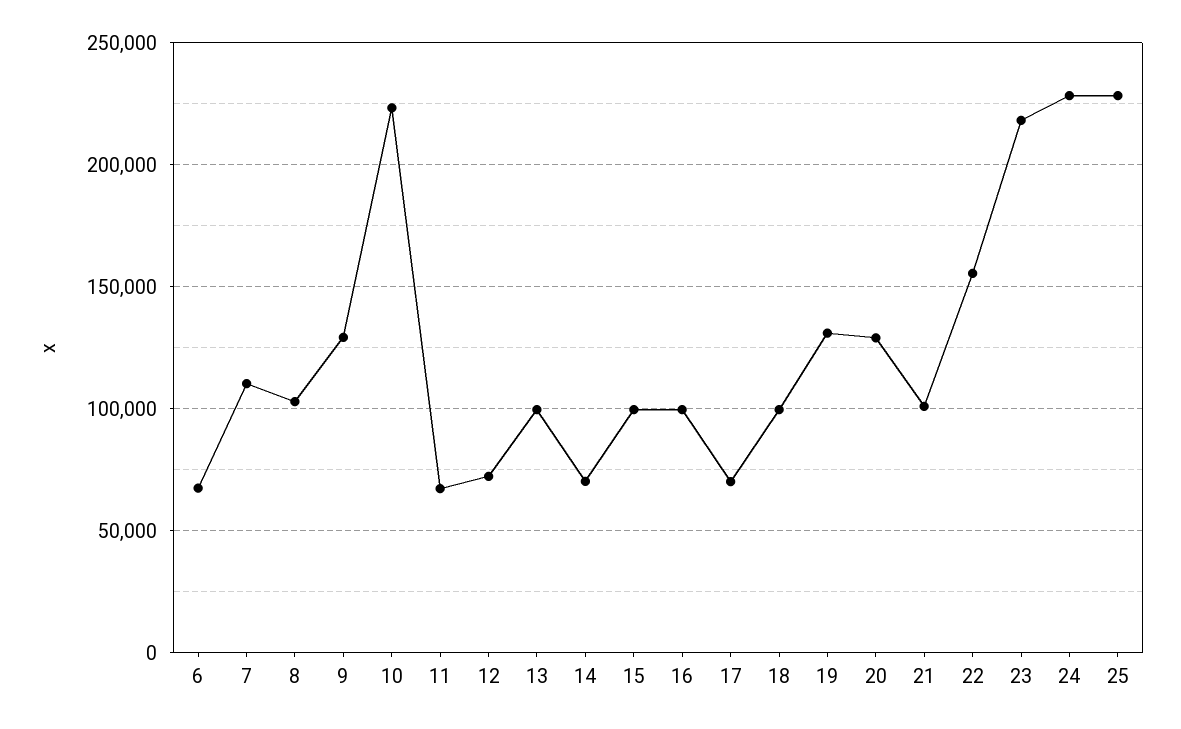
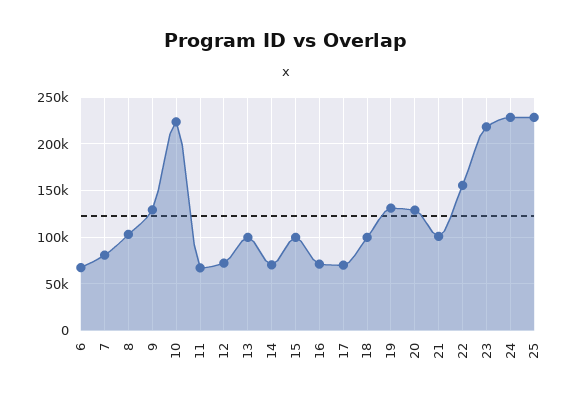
  {
    "6": 65000,
-   "7": 110000,
+   "7": 80000,
    "8": 105000,
    "9": 130000,
    "10": 225000,
    "11": 65000,
    "12": 70000,
    "13": 100000,
    "14": 70000,
    "15": 100000,
-   "16": 100000,
+   "16": 70000,
    "17": 70000,
    "18": 100000,
    "19": 130000,
    "20": 130000,
    "21": 100000,
    "22": 155000,
    "23": 220000,
    "24": 230000,
    "25": 230000
  }

